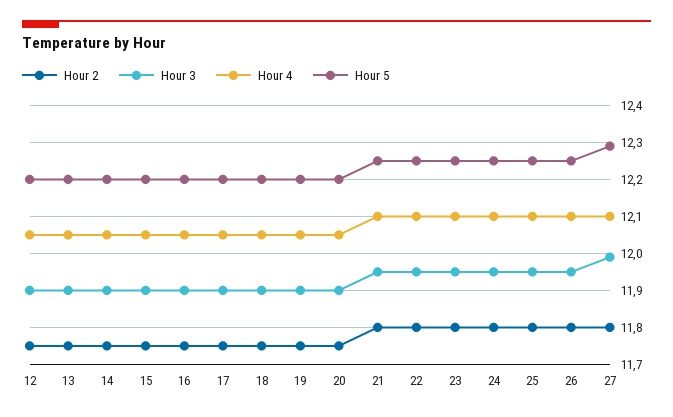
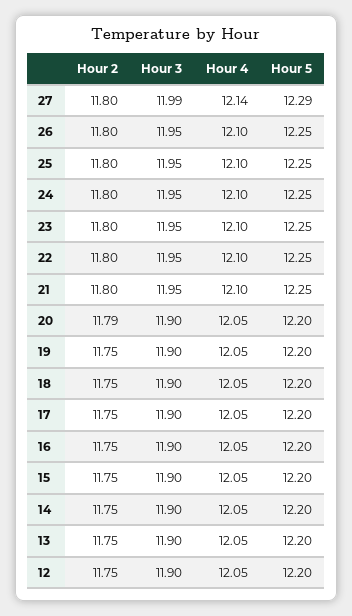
  {
    "Hour 2": {
      "12": 11.75,
      "13": 11.75,
      "14": 11.75,
      "15": 11.75,
      "16": 11.75,
      "17": 11.75,
      "18": 11.75,
      "19": 11.75,
-     "20": 11.75,
+     "20": 11.79,
      "21": 11.8,
      "22": 11.8,
      "23": 11.8,
      "24": 11.8,
      "25": 11.8,
      "26": 11.8,
      "27": 11.8
    },
    "Hour 3": {
      "12": 11.9,
      "13": 11.9,
      "14": 11.9,
      "15": 11.9,
      "16": 11.9,
      "17": 11.9,
      "18": 11.9,
      "19": 11.9,
      "20": 11.9,
      "21": 11.95,
      "22": 11.95,
      "23": 11.95,
      "24": 11.95,
      "25": 11.95,
      "26": 11.95,
      "27": 11.99
    },
    "Hour 4": {
      "12": 12.05,
      "13": 12.05,
      "14": 12.05,
      "15": 12.05,
      "16": 12.05,
      "17": 12.05,
      "18": 12.05,
      "19": 12.05,
      "20": 12.05,
      "21": 12.1,
      "22": 12.1,
      "23": 12.1,
      "24": 12.1,
      "25": 12.1,
      "26": 12.1,
-     "27": 12.1
+     "27": 12.14
    },
    "Hour 5": {
      "12": 12.2,
      "13": 12.2,
      "14": 12.2,
      "15": 12.2,
      "16": 12.2,
      "17": 12.2,
      "18": 12.2,
      "19": 12.2,
      "20": 12.2,
      "21": 12.25,
      "22": 12.25,
      "23": 12.25,
      "24": 12.25,
      "25": 12.25,
      "26": 12.25,
      "27": 12.29
    }
  }

